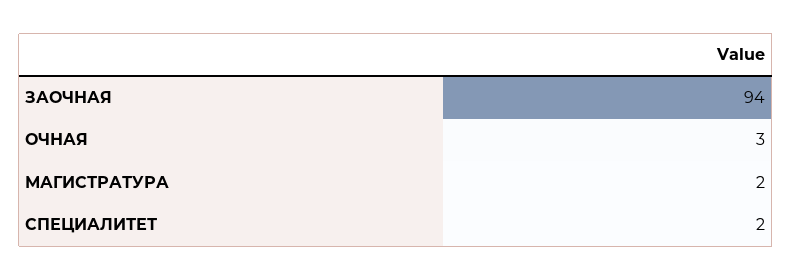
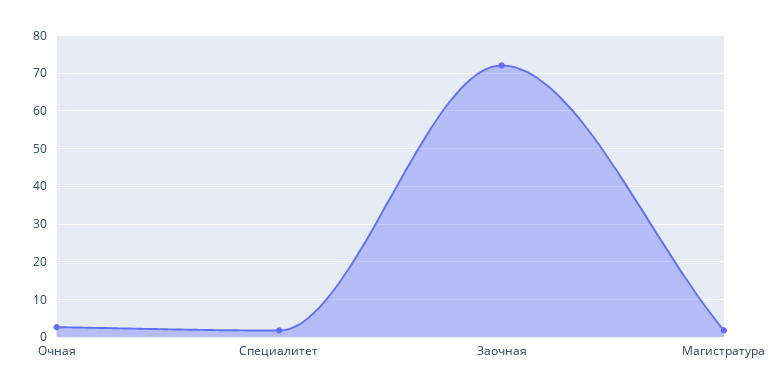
  {
-   "ЗАОЧНАЯ": 94,
+   "ЗАОЧНАЯ": 72,
    "ОЧНАЯ": 3,
    "МАГИСТРАТУРА": 2,
    "СПЕЦИАЛИТЕТ": 2
  }

